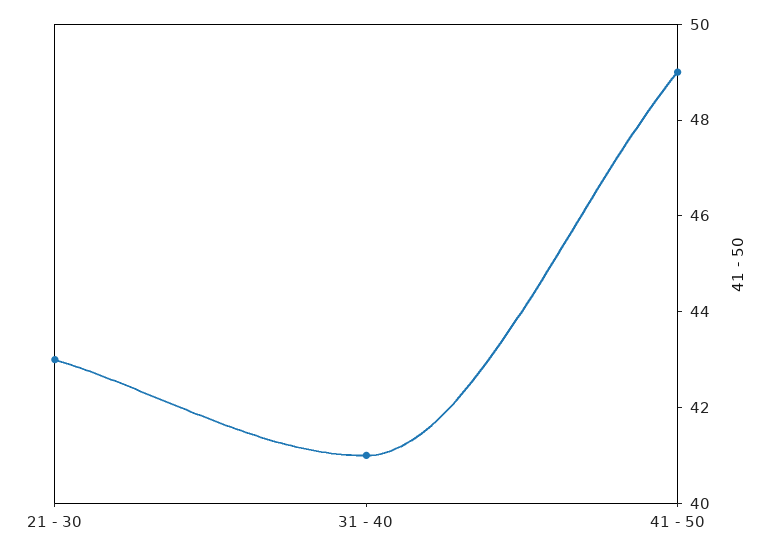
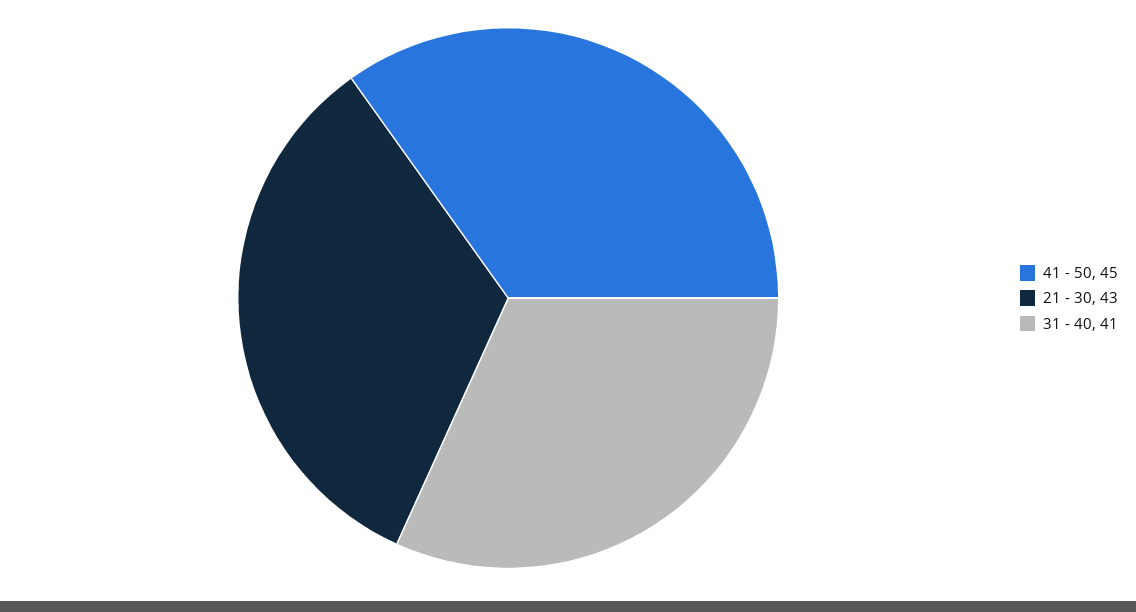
  {
    "21 - 30": 43,
    "31 - 40": 41,
-   "41 - 50": 49
+   "41 - 50": 45
  }

